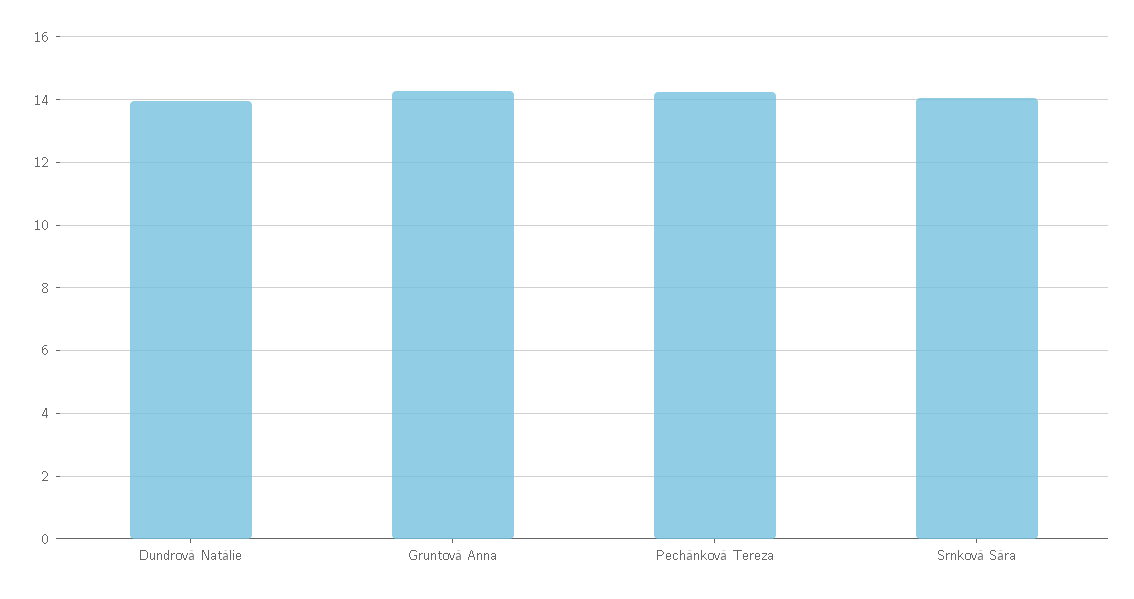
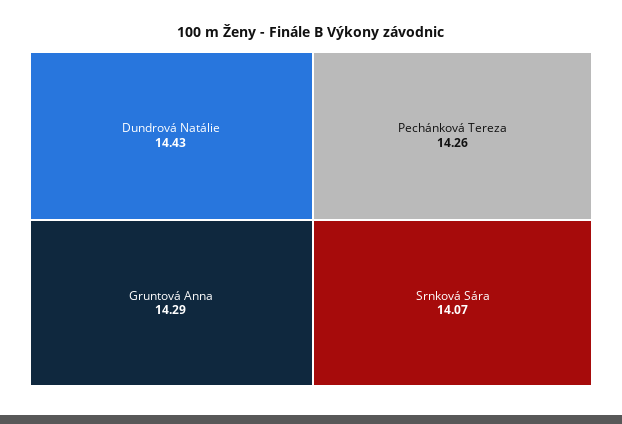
  {
-   "Dundrová Natálie": 14,
+   "Dundrová Natálie": 14.43,
    "Gruntová Anna": 14.29,
    "Pechánková Tereza": 14.26,
    "Srnková Sára": 14.07
  }

